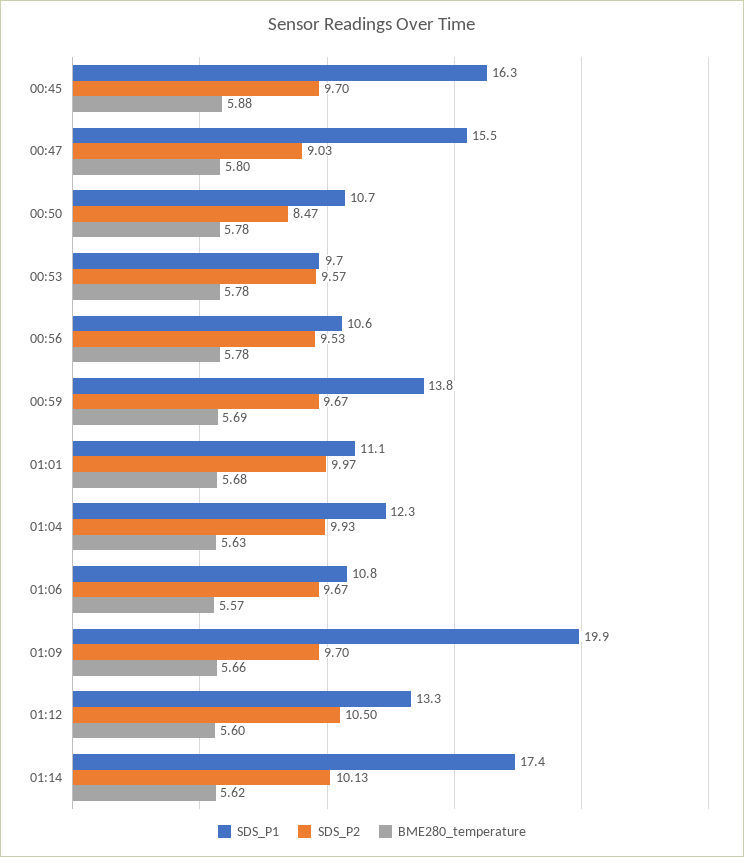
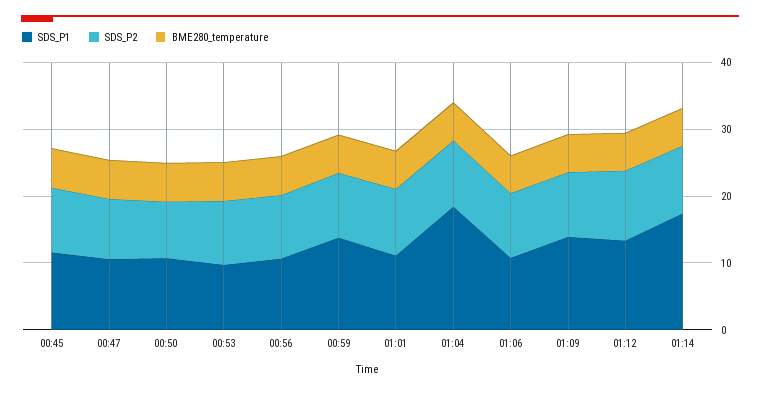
  {
    "SDS_P1": {
-     "00:45": 16.3,
+     "00:45": 12,
-     "00:47": 15.5,
+     "00:47": 10,
      "00:50": 10.7,
      "00:53": 9.7,
      "00:56": 10.6,
      "00:59": 13.8,
      "01:01": 11.1,
-     "01:04": 12.3,
+     "01:04": 18,
      "01:06": 10.8,
-     "01:09": 19.9,
+     "01:09": 14,
      "01:12": 13.3,
      "01:14": 17.4
    },
    "SDS_P2": {
      "00:45": 9.7,
      "00:47": 9.03,
      "00:50": 8.47,
      "00:53": 9.57,
      "00:56": 9.53,
      "00:59": 9.67,
      "01:01": 9.97,
      "01:04": 9.93,
      "01:06": 9.67,
      "01:09": 9.7,
      "01:12": 10.5,
      "01:14": 10.13
    },
    "BME280_temperature": {
      "00:45": 5.88,
      "00:47": 5.8,
      "00:50": 5.78,
      "00:53": 5.78,
      "00:56": 5.78,
      "00:59": 5.69,
      "01:01": 5.68,
      "01:04": 5.63,
      "01:06": 5.57,
      "01:09": 5.66,
      "01:12": 5.6,
      "01:14": 5.62
    }
  }

